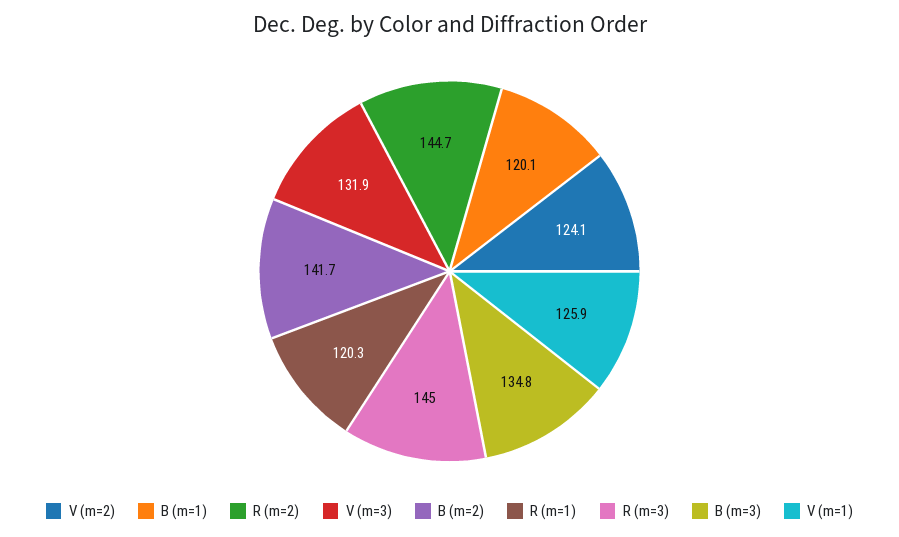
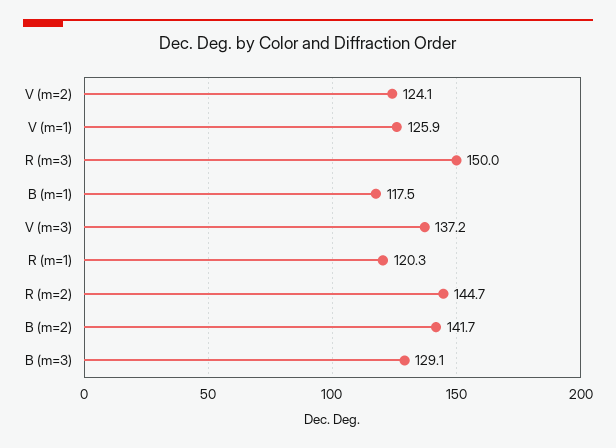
  {
    "V (m=2)": 124.1,
-   "B (m=1)": 120.1,
+   "B (m=1)": 117.5,
    "R (m=2)": 144.7,
-   "V (m=3)": 131.9,
+   "V (m=3)": 137.2,
    "B (m=2)": 141.7,
    "R (m=1)": 120.3,
-   "R (m=3)": 145,
+   "R (m=3)": 150,
-   "B (m=3)": 134.8,
+   "B (m=3)": 129.1,
    "V (m=1)": 125.9
  }

